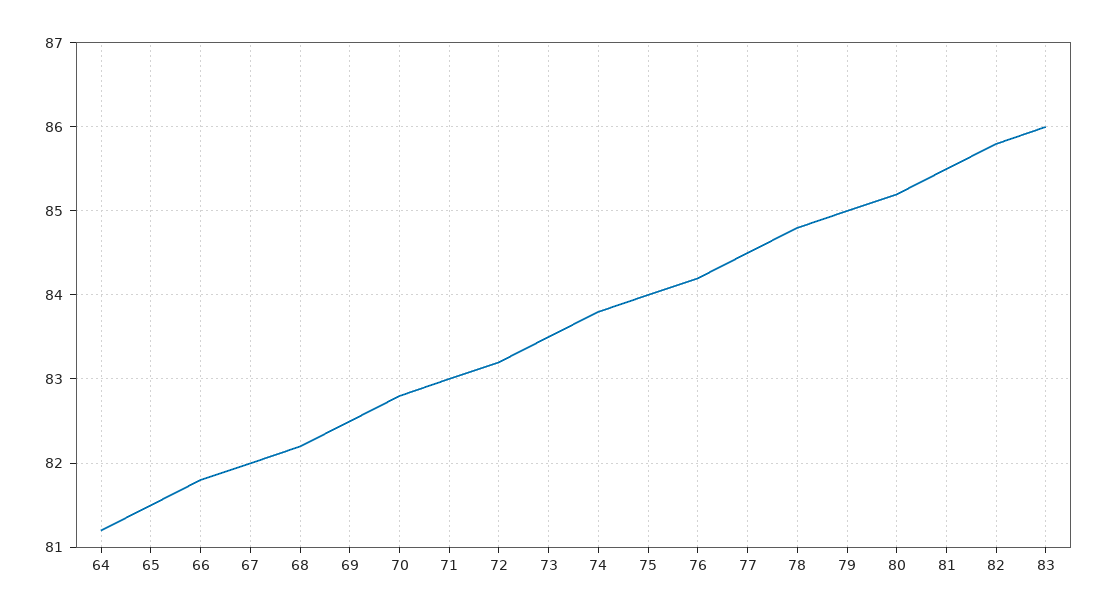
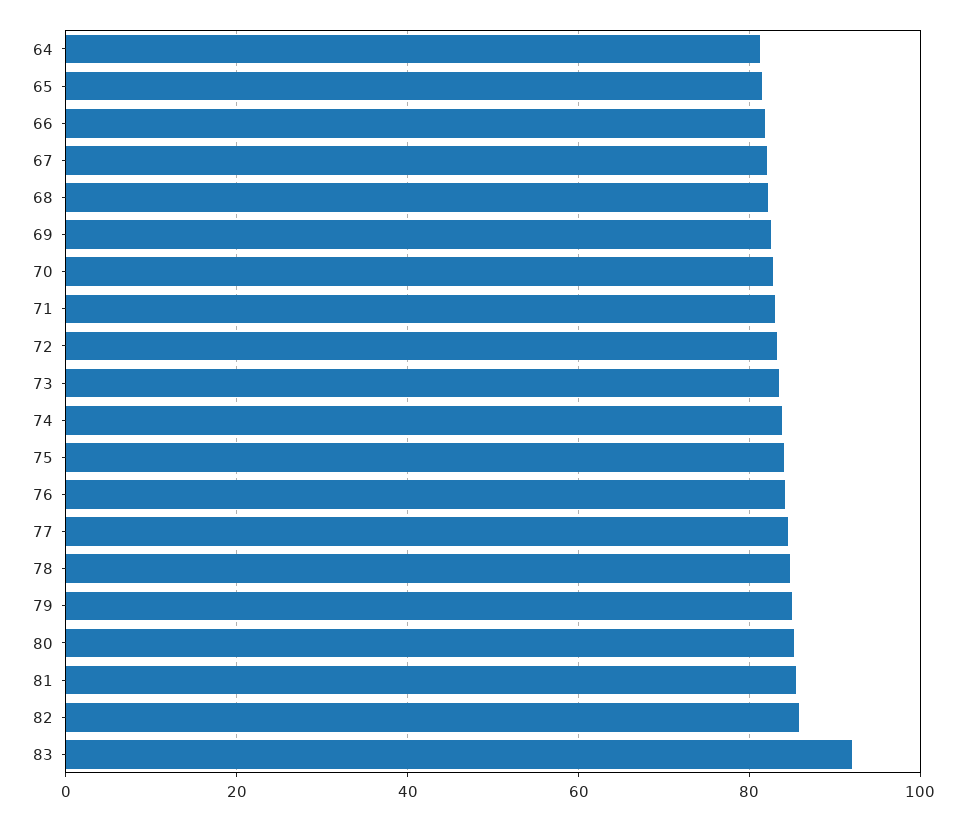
  {
    "64": 81.2,
    "65": 81.5,
    "66": 81.8,
    "67": 82,
    "68": 82.2,
    "69": 82.5,
    "70": 82.8,
    "71": 83,
    "72": 83.2,
    "73": 83.5,
    "74": 83.8,
    "75": 84,
    "76": 84.2,
    "77": 84.5,
    "78": 84.8,
    "79": 85,
    "80": 85.2,
    "81": 85.5,
    "82": 85.8,
-   "83": 86
+   "83": 92
  }

